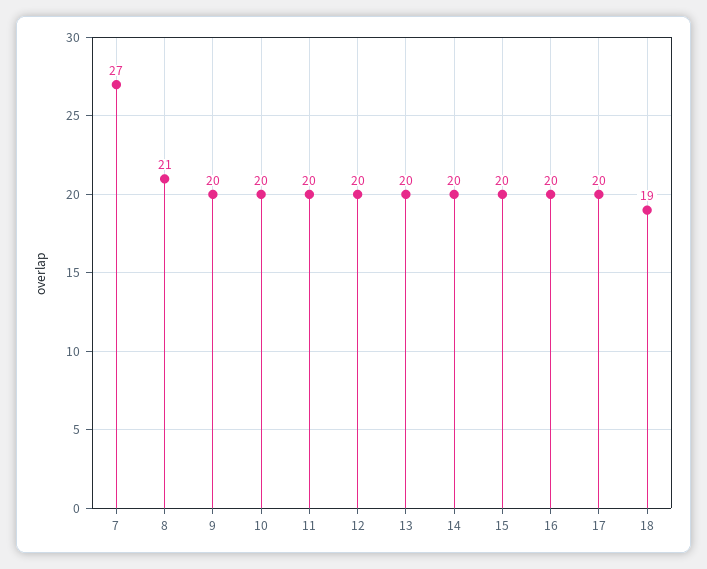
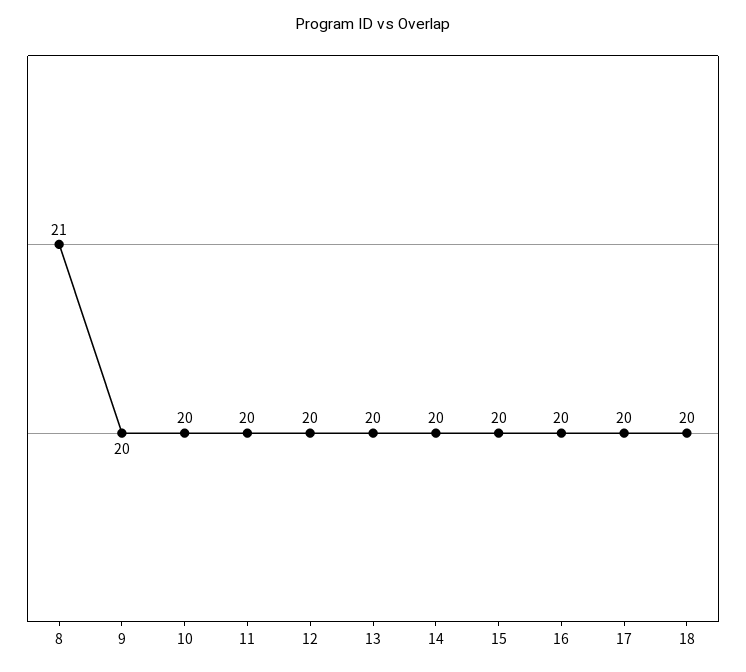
  {
-   "7": 27,
    "8": 21,
    "9": 20,
    "10": 20,
    "11": 20,
    "12": 20,
    "13": 20,
    "14": 20,
    "15": 20,
    "16": 20,
    "17": 20,
-   "18": 19
+   "18": 20
  }

